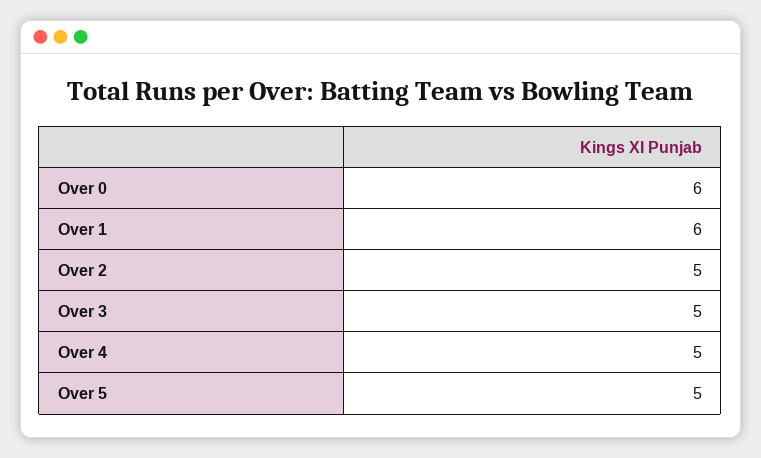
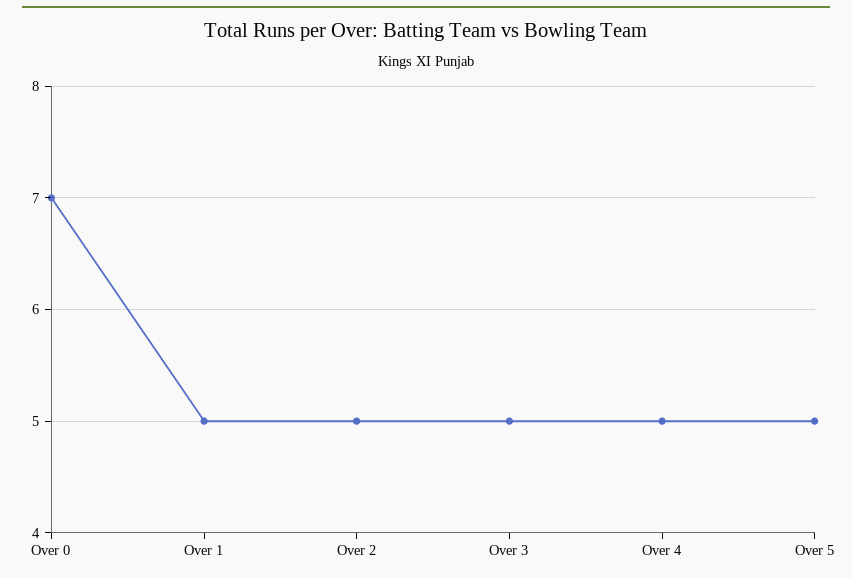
  {
-   "Over 0": 6,
+   "Over 0": 7,
-   "Over 1": 6,
+   "Over 1": 5,
    "Over 2": 5,
    "Over 3": 5,
    "Over 4": 5,
    "Over 5": 5
  }

